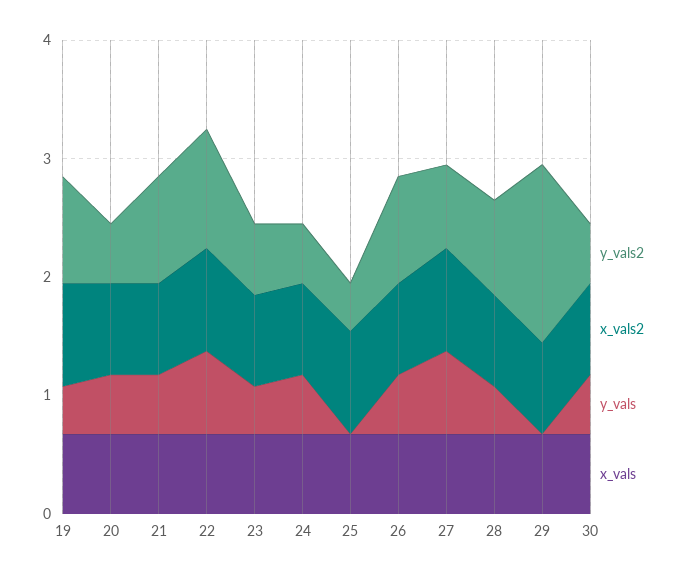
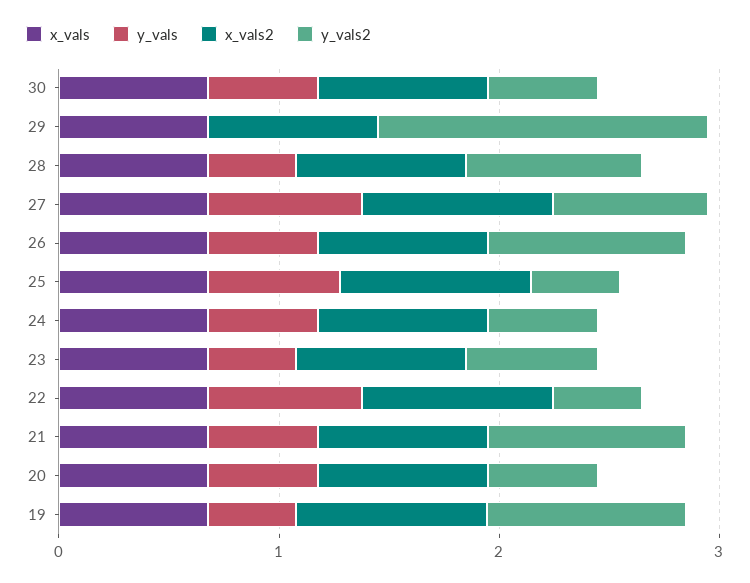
  {
    "y_vals2": {
      "19": 1,
      "20": 0.6,
      "21": 1,
-     "22": 1,
+     "22": 0.4,
      "23": 0.6,
      "24": 0.6,
      "25": 0.4,
      "26": 1,
      "27": 0.8,
      "28": 0.8,
      "29": 1.6,
      "30": 0.6
    },
    "x_vals2": {
      "19": 0.8,
      "20": 0.8,
      "21": 0.8,
      "22": 0.8,
      "23": 0.8,
      "24": 0.8,
      "25": 0.8,
      "26": 0.8,
      "27": 0.8,
      "28": 0.8,
      "29": 0.8,
      "30": 0.8
    },
    "y_vals": {
      "19": 0.4,
      "20": 0.6,
      "21": 0.6,
      "22": 0.8,
      "23": 0.4,
      "24": 0.6,
-     "25": 0,
+     "25": 0.6,
      "26": 0.6,
      "27": 0.8,
      "28": 0.4,
      "29": 0,
      "30": 0.6
    },
    "x_vals": {
      "19": 0.6,
      "20": 0.6,
      "21": 0.6,
      "22": 0.6,
      "23": 0.6,
      "24": 0.6,
      "25": 0.6,
      "26": 0.6,
      "27": 0.6,
      "28": 0.6,
      "29": 0.6,
      "30": 0.6
    }
  }

